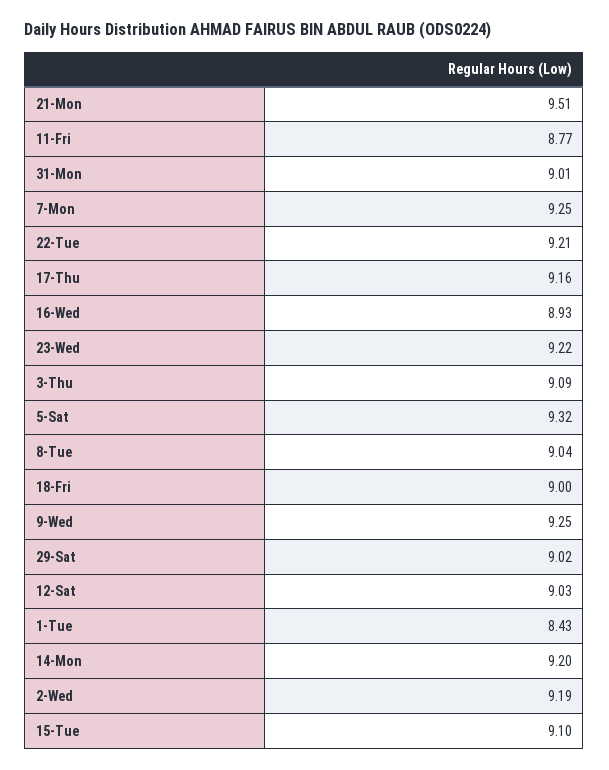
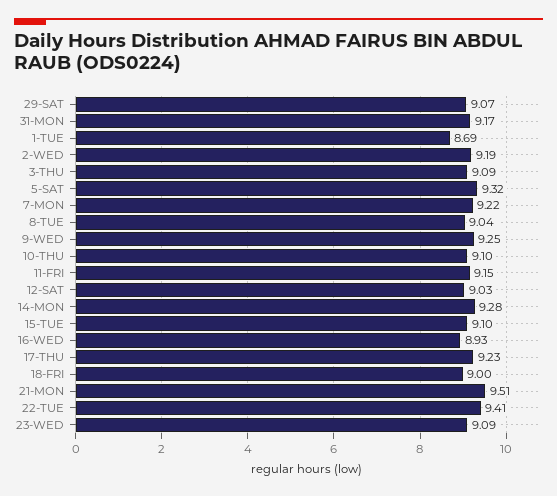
  {
    "21-Mon": 9.51,
-   "11-Fri": 8.77,
+   "11-Fri": 9.15,
-   "31-Mon": 9.01,
+   "31-Mon": 9.17,
-   "7-Mon": 9.25,
+   "7-Mon": 9.22,
-   "22-Tue": 9.21,
+   "22-Tue": 9.41,
-   "17-Thu": 9.16,
+   "17-Thu": 9.23,
    "16-Wed": 8.93,
-   "23-Wed": 9.22,
+   "23-Wed": 9.09,
    "3-Thu": 9.09,
    "5-Sat": 9.32,
    "8-Tue": 9.04,
    "18-Fri": 9,
    "9-Wed": 9.25,
-   "29-Sat": 9.02,
+   "29-Sat": 9.07,
    "12-Sat": 9.03,
-   "1-Tue": 8.43,
+   "1-Tue": 8.69,
-   "14-Mon": 9.2,
+   "14-Mon": 9.28,
    "2-Wed": 9.19,
-   "15-Tue": 9.1
+   "15-Tue": 9.1,
+   "10-THU": 9.1
  }

